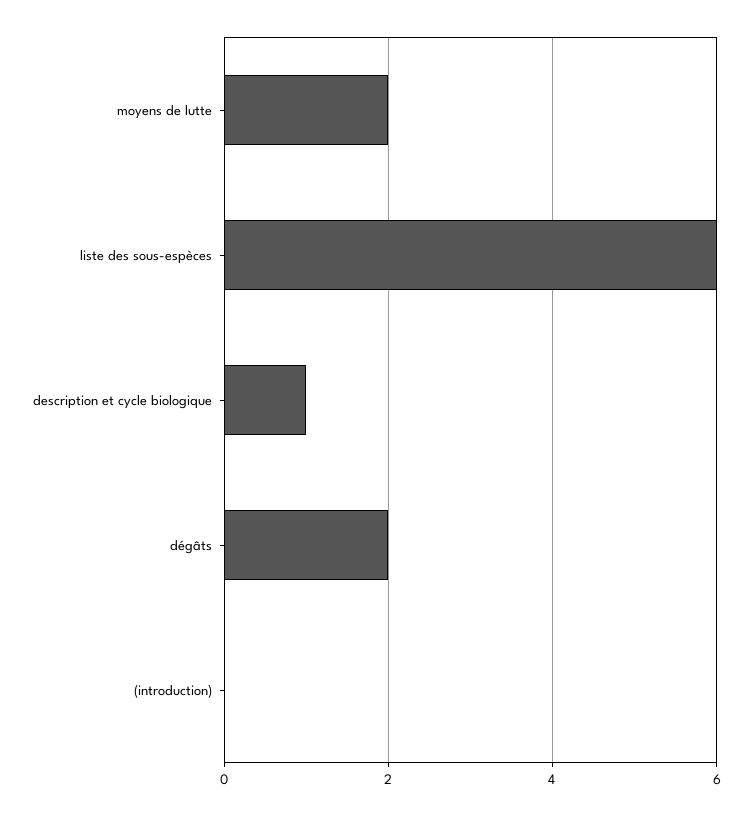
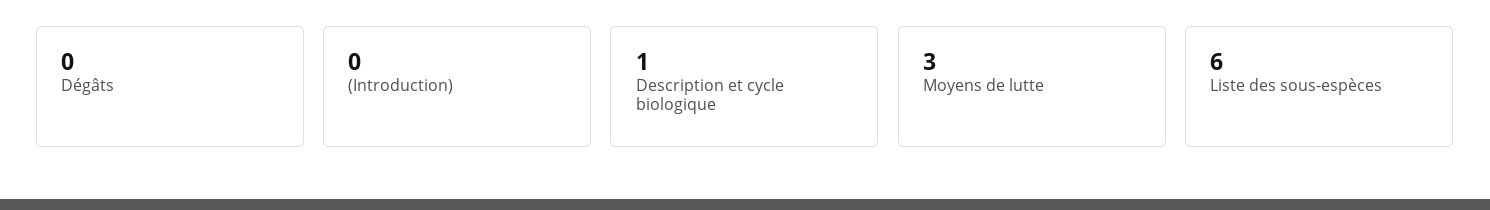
  {
-   "moyens de lutte": 2,
+   "moyens de lutte": 3,
    "liste des sous-espèces": 6,
    "description et cycle biologique": 1,
-   "dégâts": 2,
+   "dégâts": 0,
    "(introduction)": 0
  }

